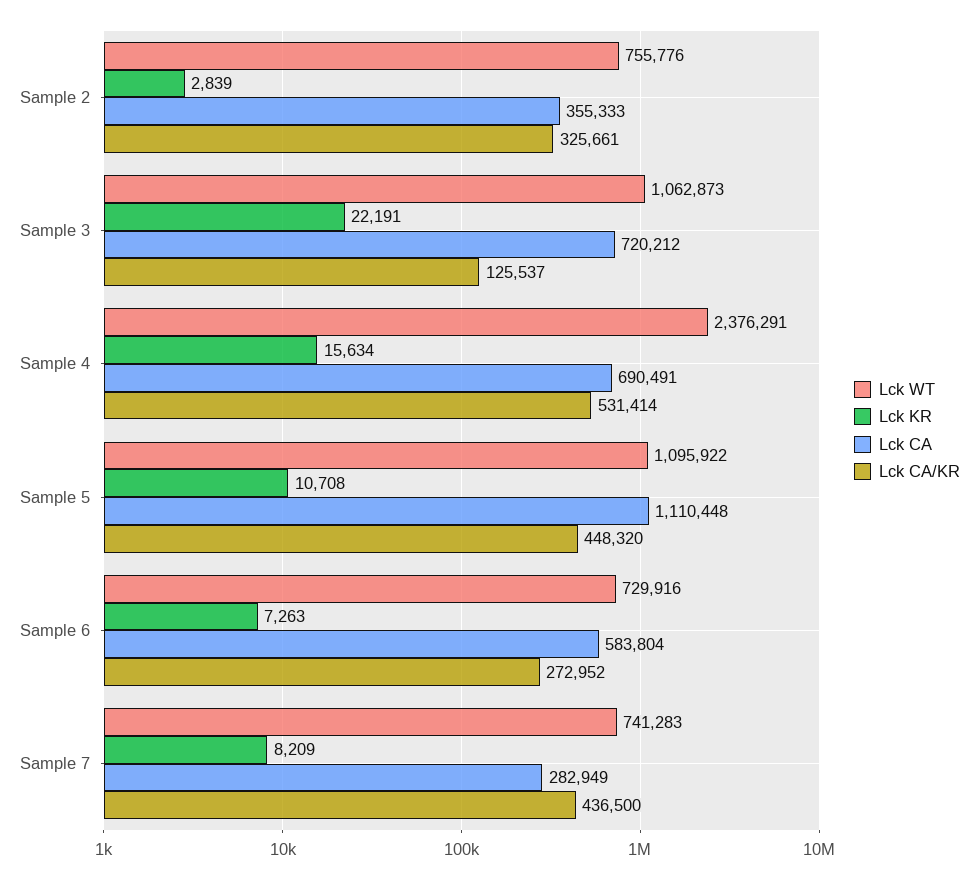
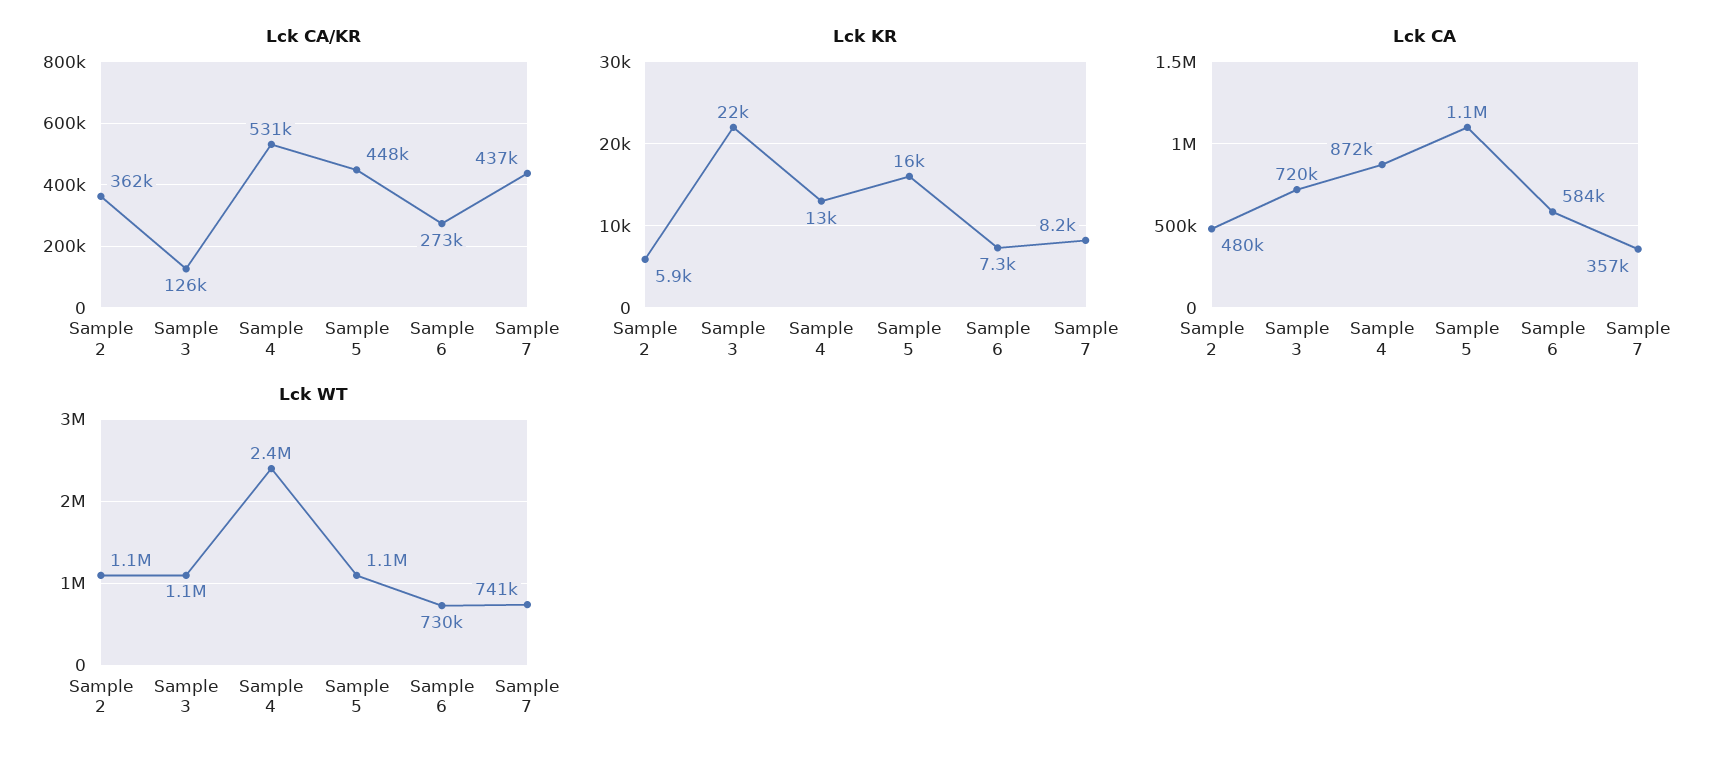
  {
    "Lck WT": {
-     "Sample 2": 755776,
+     "Sample 2": 1100000,
      "Sample 3": 1062873,
      "Sample 4": 2376291,
      "Sample 5": 1095922,
      "Sample 6": 729916,
      "Sample 7": 741283
    },
    "Lck KR": {
-     "Sample 2": 2839,
+     "Sample 2": 5900,
      "Sample 3": 22191,
-     "Sample 4": 15634,
+     "Sample 4": 13000,
-     "Sample 5": 10708,
+     "Sample 5": 16000,
      "Sample 6": 7263,
      "Sample 7": 8209
    },
    "Lck CA": {
-     "Sample 2": 355333,
+     "Sample 2": 480000,
      "Sample 3": 720212,
-     "Sample 4": 690491,
+     "Sample 4": 872000,
      "Sample 5": 1110448,
      "Sample 6": 583804,
-     "Sample 7": 282949
+     "Sample 7": 357000
    },
    "Lck CA/KR": {
-     "Sample 2": 325661,
+     "Sample 2": 362000,
      "Sample 3": 125537,
      "Sample 4": 531414,
      "Sample 5": 448320,
      "Sample 6": 272952,
      "Sample 7": 436500
    }
  }

